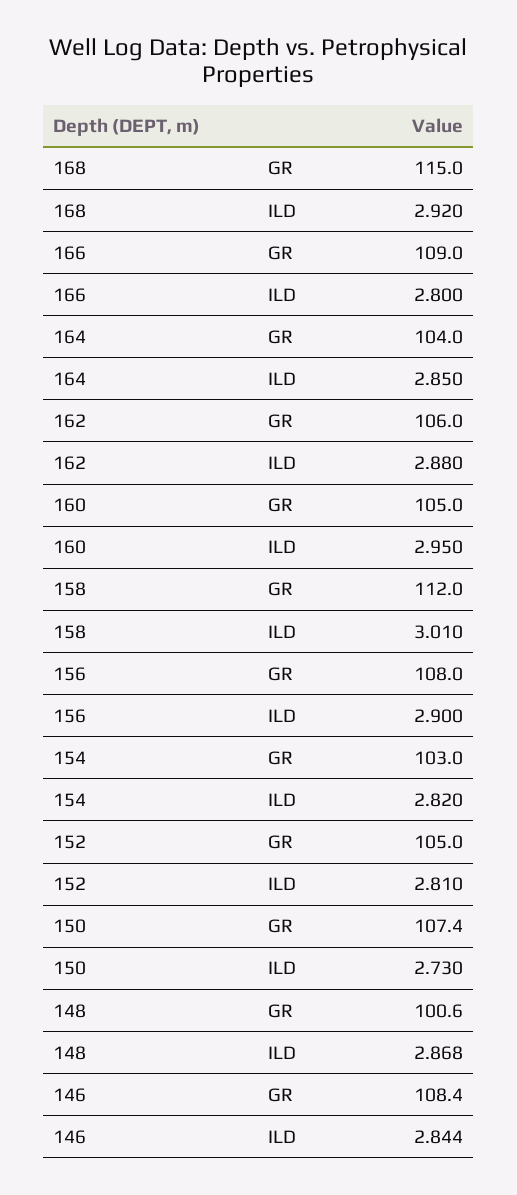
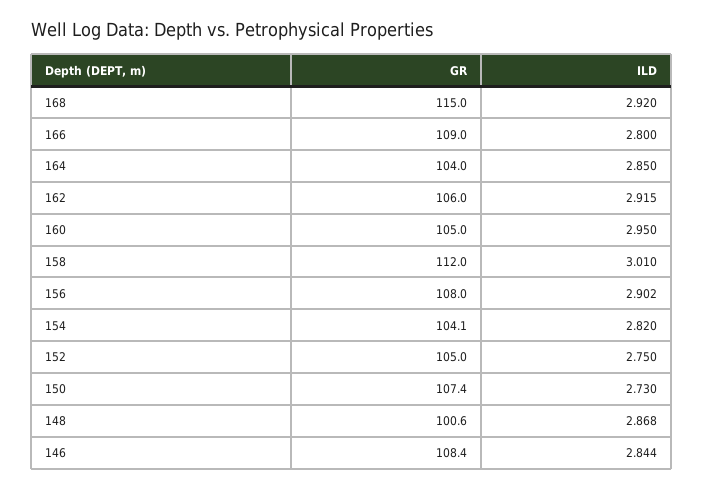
  {
    "168": {
      "GR": 115,
      "ILD": 2.92
    },
    "166": {
      "GR": 109,
      "ILD": 2.8
    },
    "164": {
      "GR": 104,
      "ILD": 2.85
    },
    "162": {
      "GR": 106,
-     "ILD": 2.88
+     "ILD": 2.915
    },
    "160": {
      "GR": 105,
      "ILD": 2.95
    },
    "158": {
      "GR": 112,
      "ILD": 3.01
    },
    "156": {
      "GR": 108,
-     "ILD": 2.9
+     "ILD": 2.902
    },
    "154": {
-     "GR": 103,
+     "GR": 104.1,
      "ILD": 2.82
    },
    "152": {
      "GR": 105,
-     "ILD": 2.81
+     "ILD": 2.75
    },
    "150": {
      "GR": 107.4,
      "ILD": 2.73
    },
    "148": {
      "GR": 100.6,
      "ILD": 2.868
    },
    "146": {
      "GR": 108.4,
      "ILD": 2.844
    }
  }

